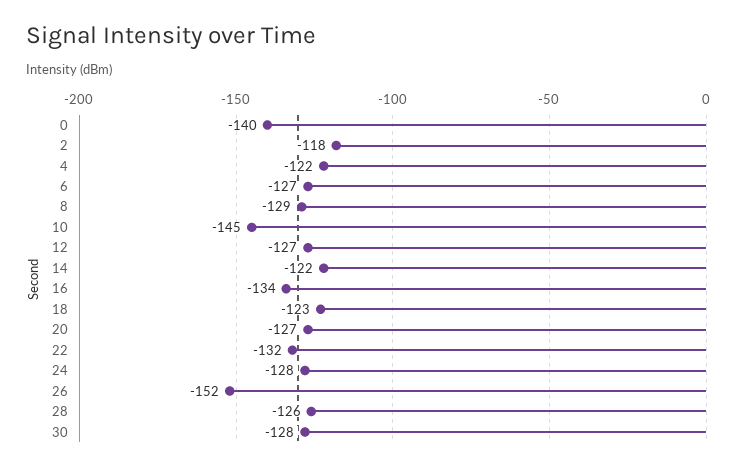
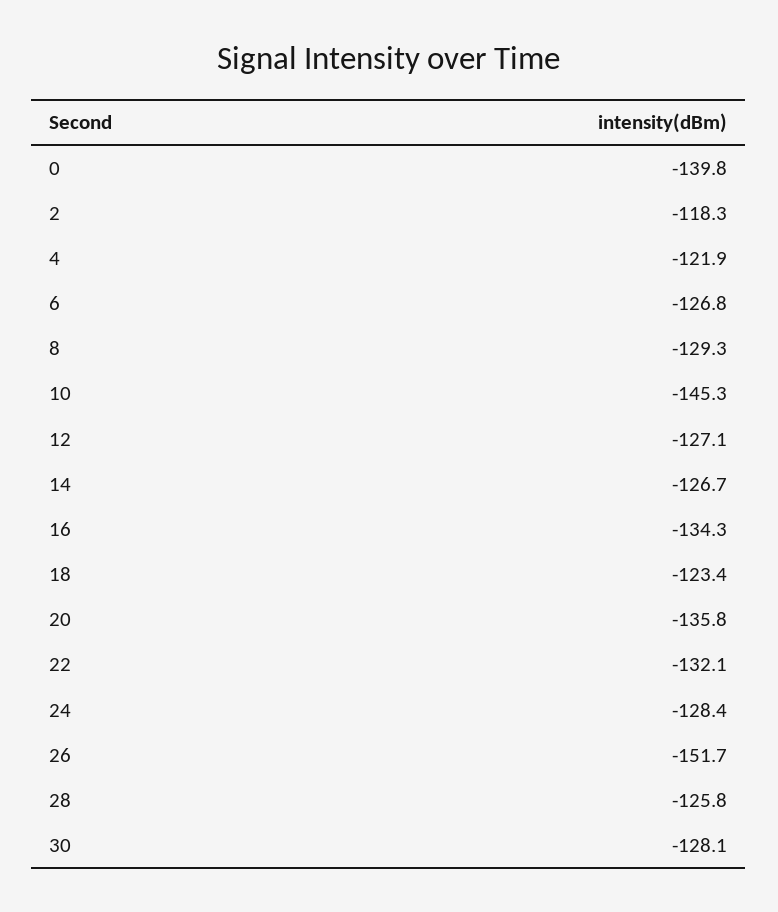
  {
    "0": -139.8,
    "2": -118.3,
    "4": -121.9,
    "6": -126.8,
    "8": -129.3,
    "10": -145.3,
    "12": -127.1,
-   "14": -122,
+   "14": -126.7,
    "16": -134.3,
    "18": -123.4,
-   "20": -127,
+   "20": -135.8,
    "22": -132.1,
    "24": -128.4,
    "26": -151.7,
    "28": -125.8,
    "30": -128.1
  }

